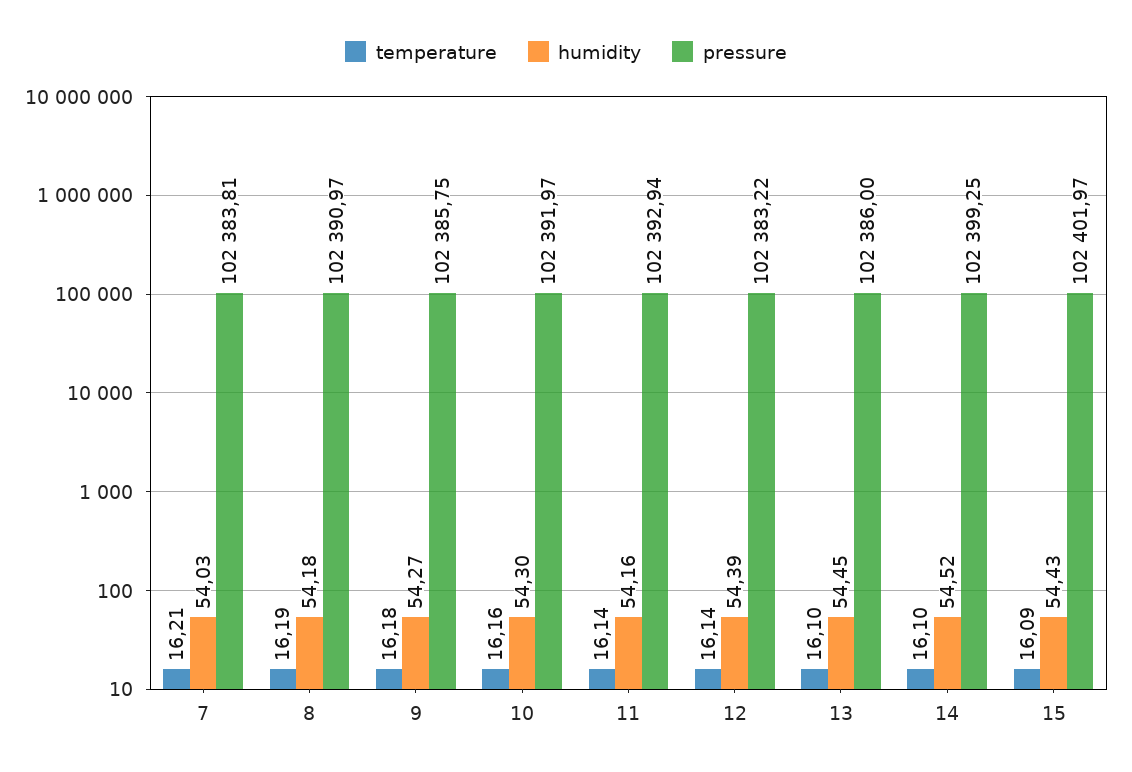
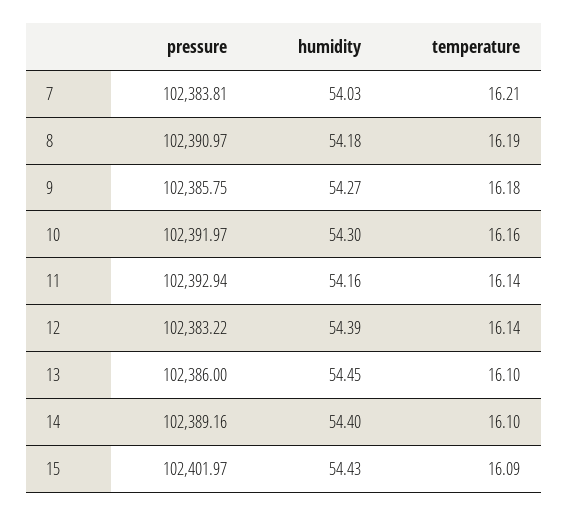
  {
    "temperature": {
      "7": 16.21,
      "8": 16.19,
      "9": 16.18,
      "10": 16.16,
      "11": 16.14,
      "12": 16.14,
      "13": 16.1,
      "14": 16.1,
      "15": 16.09
    },
    "humidity": {
      "7": 54.03,
      "8": 54.18,
      "9": 54.27,
      "10": 54.3,
      "11": 54.16,
      "12": 54.39,
      "13": 54.45,
-     "14": 54.52,
+     "14": 54.4,
      "15": 54.43
    },
    "pressure": {
      "7": 102383.81,
      "8": 102390.97,
      "9": 102385.75,
      "10": 102391.97,
      "11": 102392.94,
      "12": 102383.22,
      "13": 102386,
-     "14": 102399.25,
+     "14": 102389.16,
      "15": 102401.97
    }
  }

